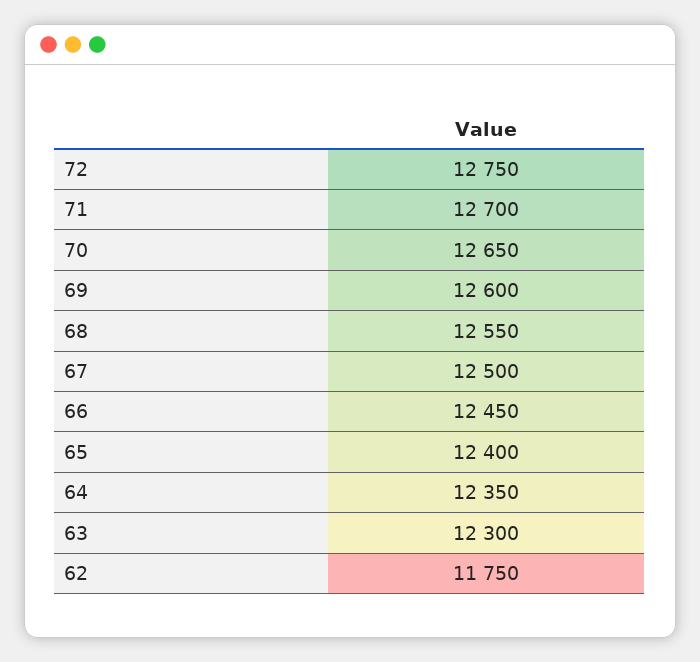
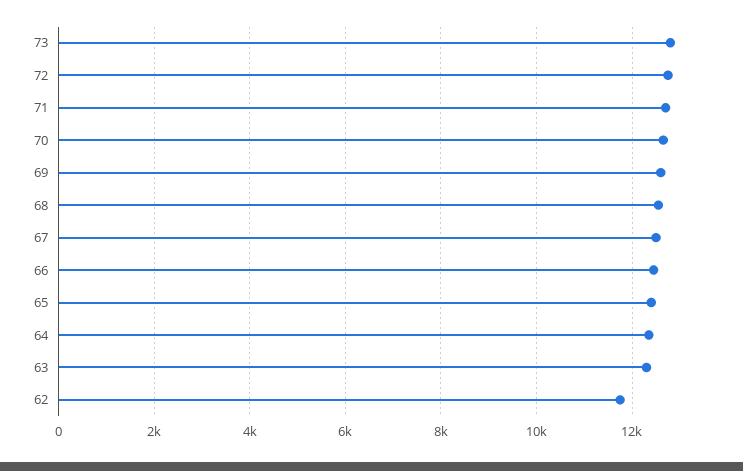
  {
    "72": 12750,
    "71": 12700,
    "70": 12650,
    "69": 12600,
    "68": 12550,
    "67": 12500,
    "66": 12450,
    "65": 12400,
    "64": 12350,
    "63": 12300,
-   "62": 11750
+   "62": 11750,
+   "73": 12800
  }

